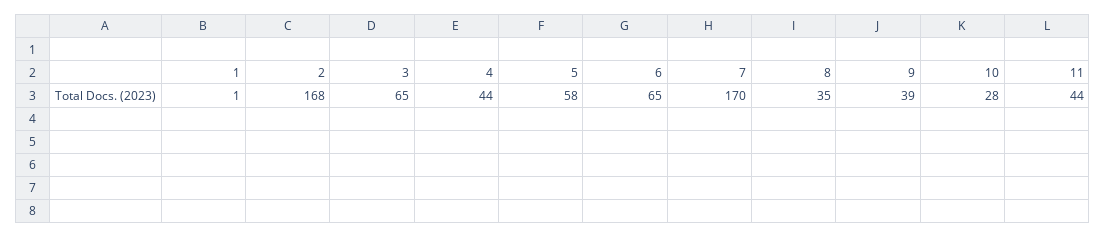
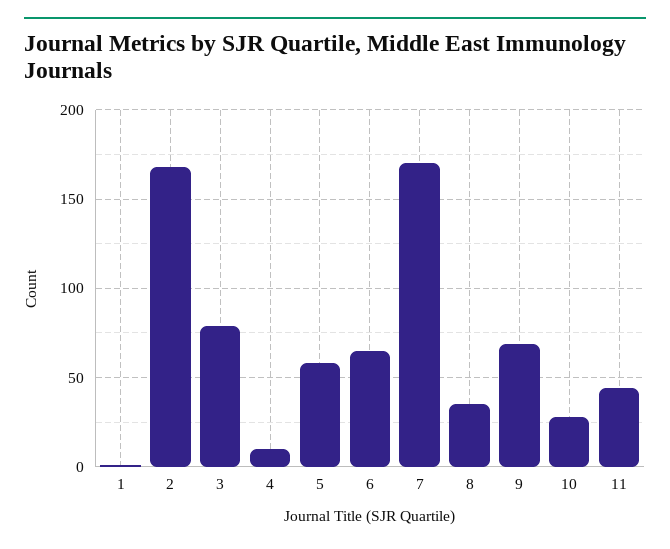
  {
    "1": 1,
    "2": 168,
-   "3": 65,
+   "3": 80,
-   "4": 44,
+   "4": 10,
    "5": 58,
    "6": 65,
    "7": 170,
    "8": 35,
-   "9": 39,
+   "9": 70,
    "10": 28,
    "11": 44
  }

